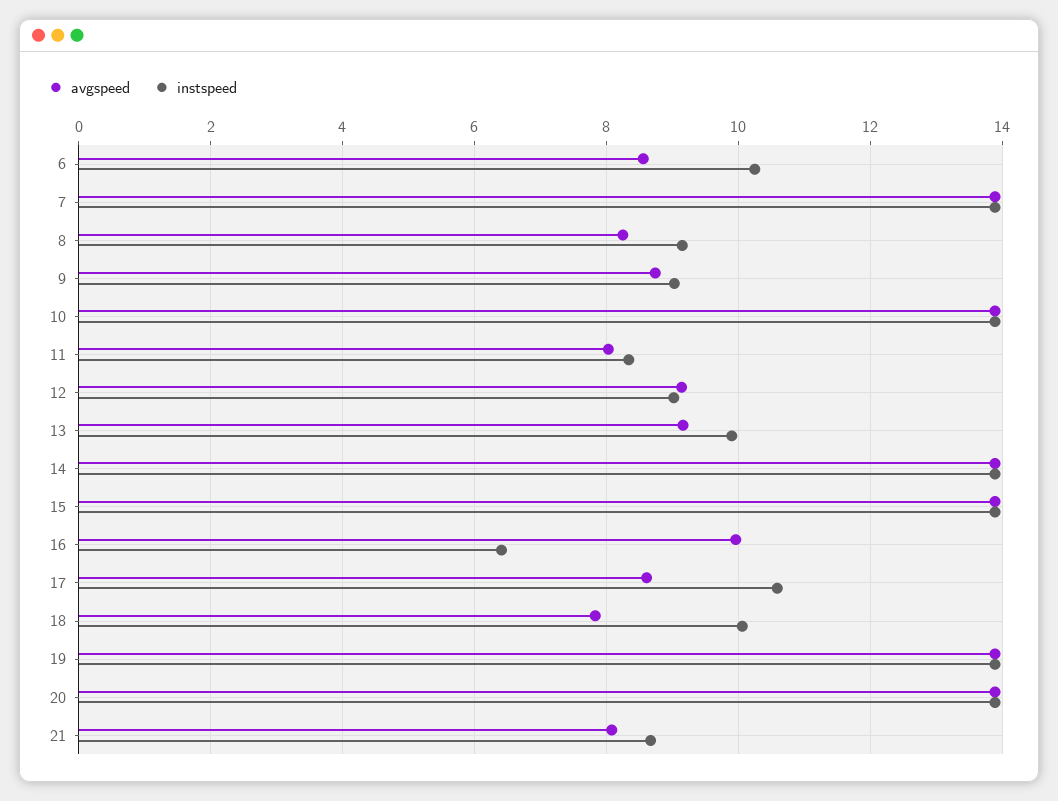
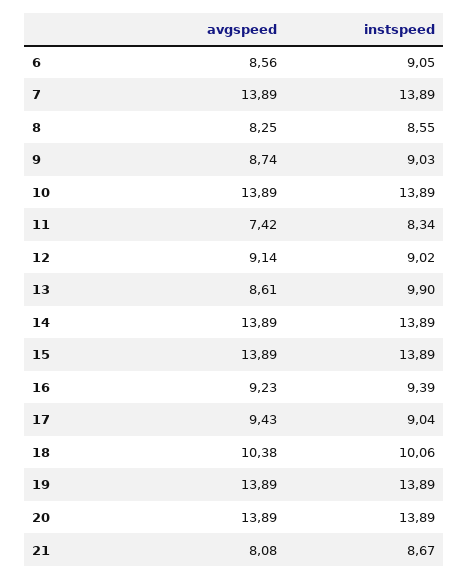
  {
    "avgspeed": {
      "6": 8.56,
      "7": 13.89,
      "8": 8.25,
      "9": 8.74,
      "10": 13.89,
-     "11": 8,
+     "11": 7.42,
      "12": 9.14,
-     "13": 9.2,
+     "13": 8.61,
      "14": 13.89,
      "15": 13.89,
-     "16": 10,
+     "16": 9.23,
-     "17": 8.6,
+     "17": 9.43,
-     "18": 7.8,
+     "18": 10.38,
      "19": 13.89,
      "20": 13.89,
      "21": 8.08
    },
    "instspeed": {
-     "6": 10.2,
+     "6": 9.05,
      "7": 13.89,
-     "8": 9.2,
+     "8": 8.55,
      "9": 9.03,
      "10": 13.89,
      "11": 8.34,
      "12": 9.02,
      "13": 9.9,
      "14": 13.89,
      "15": 13.89,
-     "16": 6.4,
+     "16": 9.39,
-     "17": 10.6,
+     "17": 9.04,
      "18": 10.06,
      "19": 13.89,
      "20": 13.89,
      "21": 8.67
    }
  }

